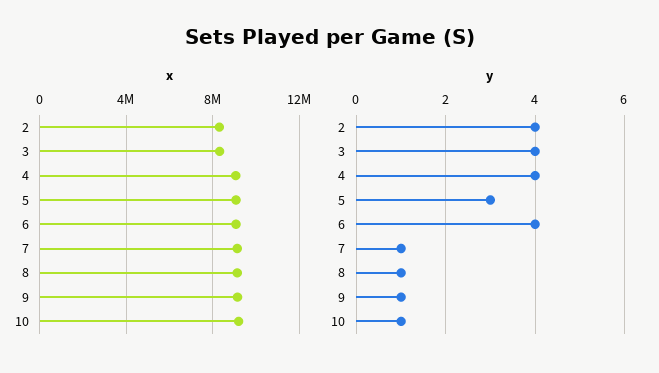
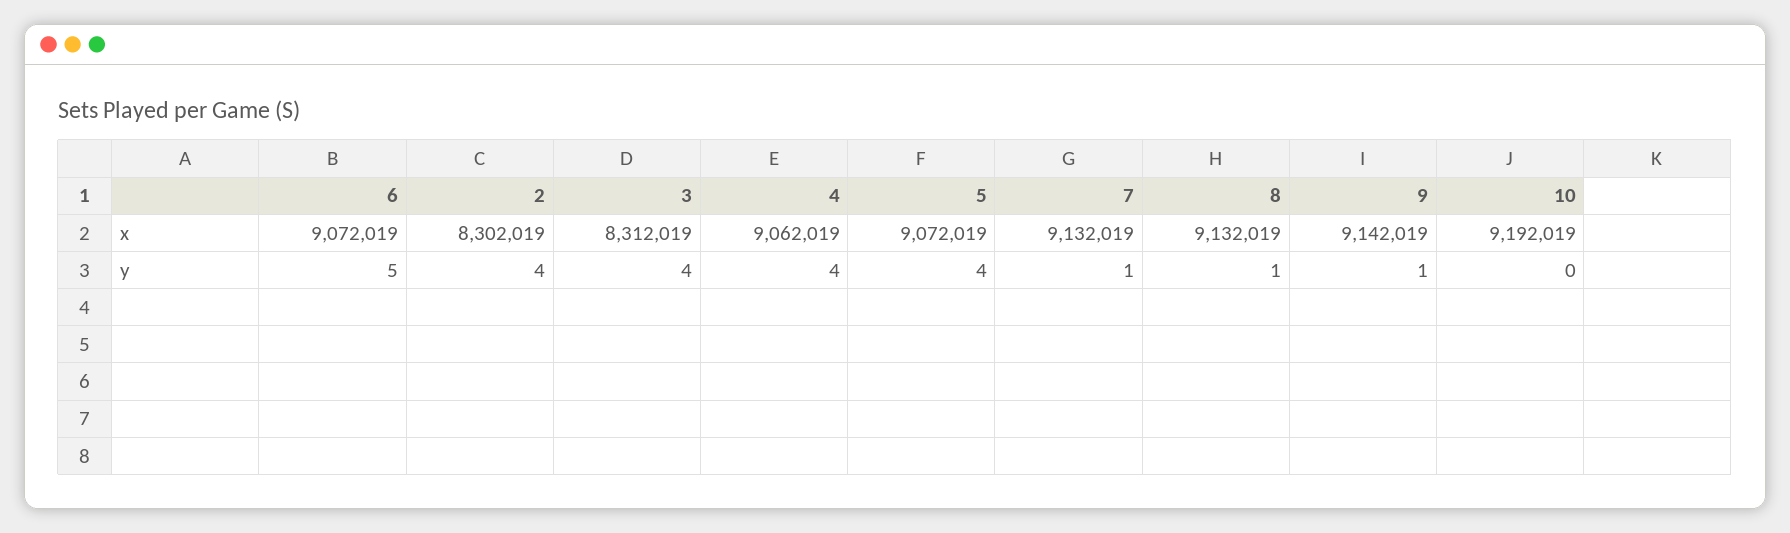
  {
    "x": {
      "2": 8302019,
      "3": 8312019,
      "4": 9062019,
      "5": 9072019,
      "6": 9072019,
      "7": 9132019,
      "8": 9132019,
      "9": 9142019,
      "10": 9192019
    },
    "y": {
      "2": 4,
      "3": 4,
      "4": 4,
-     "5": 3,
+     "5": 4,
-     "6": 4,
+     "6": 5,
      "7": 1,
      "8": 1,
      "9": 1,
-     "10": 1
+     "10": 0
    }
  }

